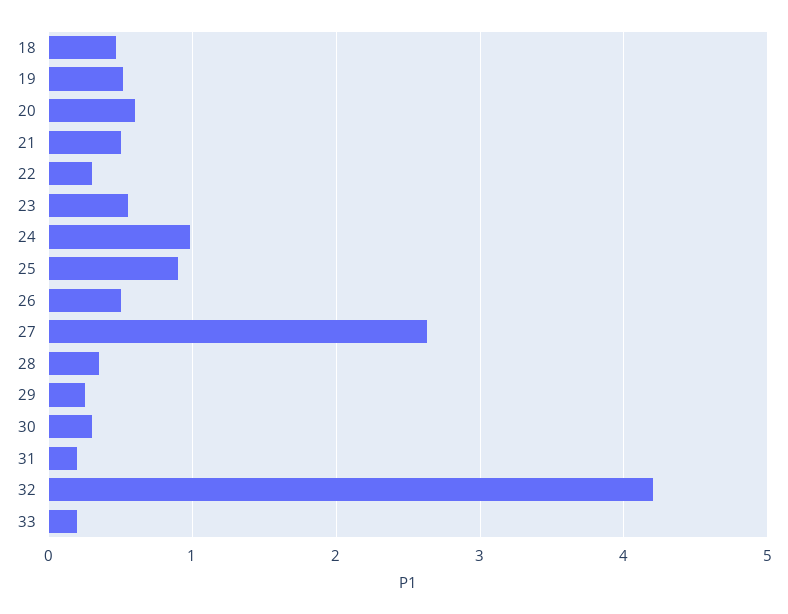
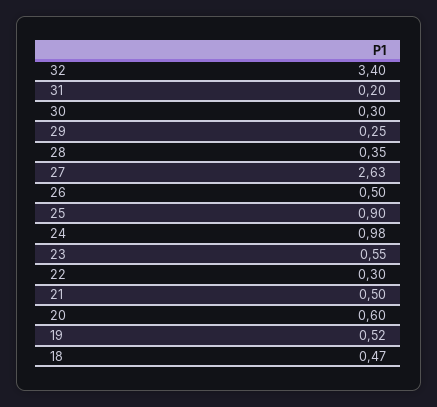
  {
    "18": 0.47,
    "19": 0.52,
    "20": 0.6,
    "21": 0.5,
    "22": 0.3,
    "23": 0.55,
    "24": 0.98,
    "25": 0.9,
    "26": 0.5,
    "27": 2.63,
    "28": 0.35,
    "29": 0.25,
    "30": 0.3,
    "31": 0.2,
-   "32": 4.2,
+   "32": 3.4
-   "33": 0.2
  }

